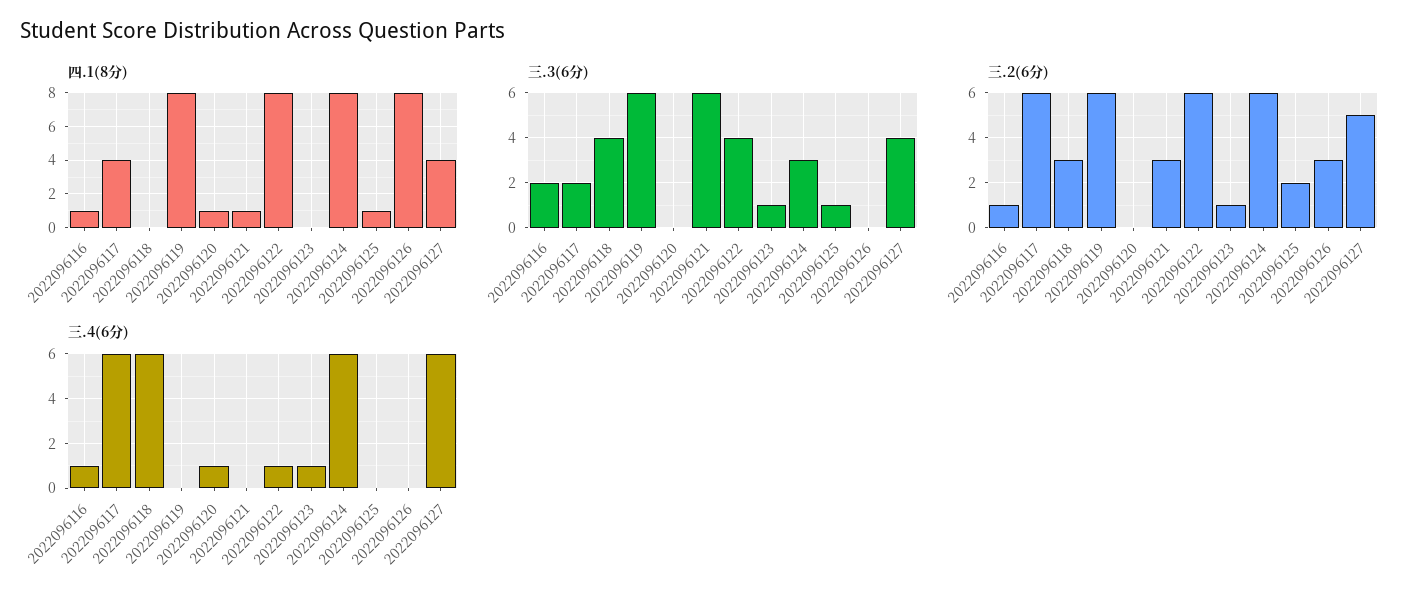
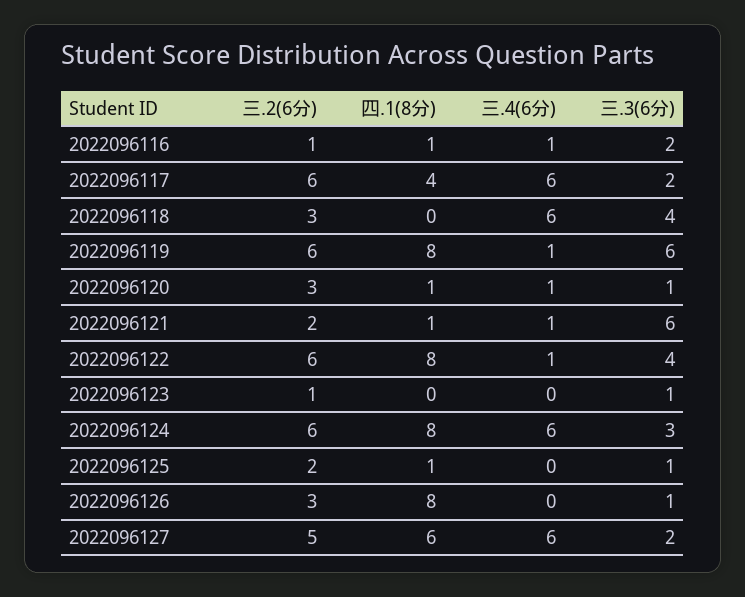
  {
    "四.1(8分)": {
      "2022096116": 1,
      "2022096117": 4,
      "2022096118": 0,
      "2022096119": 8,
      "2022096120": 1,
      "2022096121": 1,
      "2022096122": 8,
      "2022096123": 0,
      "2022096124": 8,
      "2022096125": 1,
      "2022096126": 8,
-     "2022096127": 4
+     "2022096127": 6
    },
    "三.3(6分)": {
      "2022096116": 2,
      "2022096117": 2,
      "2022096118": 4,
      "2022096119": 6,
-     "2022096120": 0,
+     "2022096120": 1,
      "2022096121": 6,
      "2022096122": 4,
      "2022096123": 1,
      "2022096124": 3,
      "2022096125": 1,
-     "2022096126": 0,
+     "2022096126": 1,
-     "2022096127": 4
+     "2022096127": 2
    },
    "三.2(6分)": {
      "2022096116": 1,
      "2022096117": 6,
      "2022096118": 3,
      "2022096119": 6,
-     "2022096120": 0,
+     "2022096120": 3,
-     "2022096121": 3,
+     "2022096121": 2,
      "2022096122": 6,
      "2022096123": 1,
      "2022096124": 6,
      "2022096125": 2,
      "2022096126": 3,
      "2022096127": 5
    },
    "三.4(6分)": {
      "2022096116": 1,
      "2022096117": 6,
      "2022096118": 6,
-     "2022096119": 0,
+     "2022096119": 1,
      "2022096120": 1,
-     "2022096121": 0,
+     "2022096121": 1,
      "2022096122": 1,
-     "2022096123": 1,
+     "2022096123": 0,
      "2022096124": 6,
      "2022096125": 0,
      "2022096126": 0,
      "2022096127": 6
    }
  }

